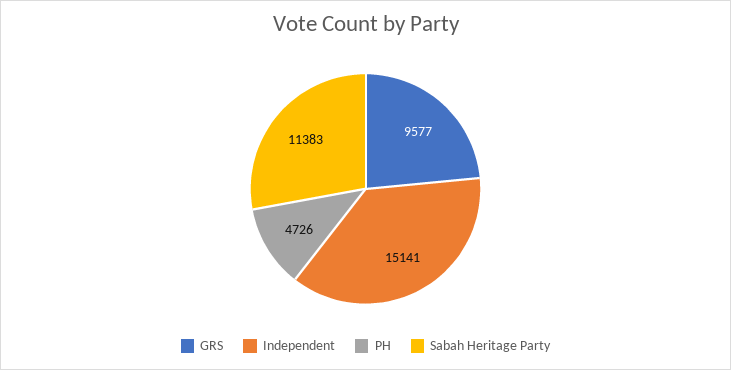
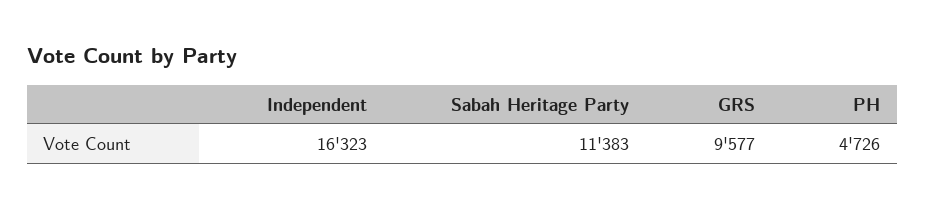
  {
    "GRS": 9577,
-   "Independent": 15141,
+   "Independent": 16323,
    "PH": 4726,
    "Sabah Heritage Party": 11383
  }

